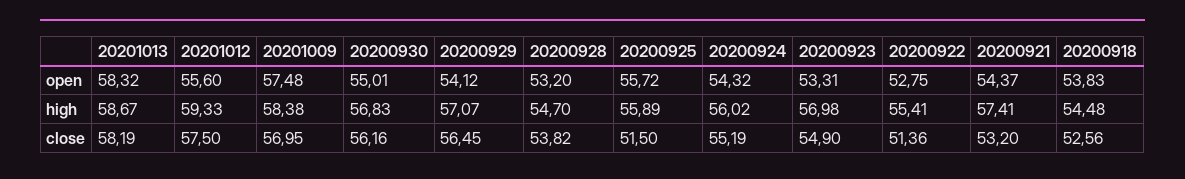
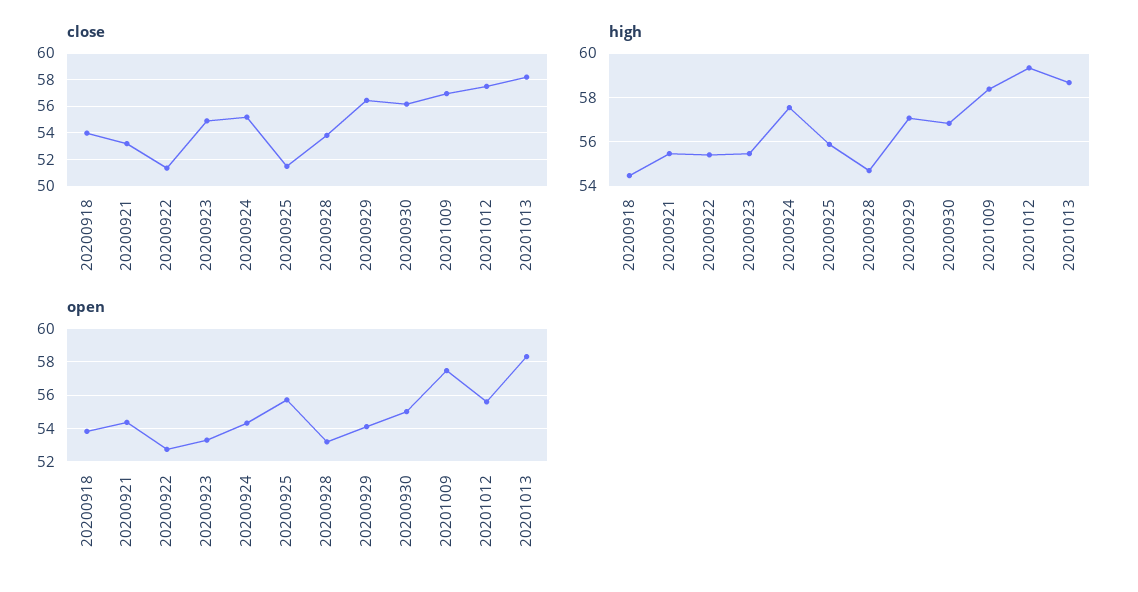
  {
    "open": {
      "20201013": 58.32,
      "20201012": 55.6,
      "20201009": 57.48,
      "20200930": 55.01,
      "20200929": 54.12,
      "20200928": 53.2,
      "20200925": 55.72,
      "20200924": 54.32,
      "20200923": 53.31,
      "20200922": 52.75,
      "20200921": 54.37,
      "20200918": 53.83
    },
    "high": {
      "20201013": 58.67,
      "20201012": 59.33,
      "20201009": 58.38,
      "20200930": 56.83,
      "20200929": 57.07,
      "20200928": 54.7,
      "20200925": 55.89,
-     "20200924": 56.02,
+     "20200924": 57.5,
-     "20200923": 56.98,
+     "20200923": 55.5,
      "20200922": 55.41,
-     "20200921": 57.41,
+     "20200921": 55.5,
      "20200918": 54.48
    },
    "close": {
      "20201013": 58.19,
      "20201012": 57.5,
      "20201009": 56.95,
      "20200930": 56.16,
      "20200929": 56.45,
      "20200928": 53.82,
      "20200925": 51.5,
      "20200924": 55.19,
      "20200923": 54.9,
      "20200922": 51.36,
      "20200921": 53.2,
-     "20200918": 52.56
+     "20200918": 54
    }
  }

